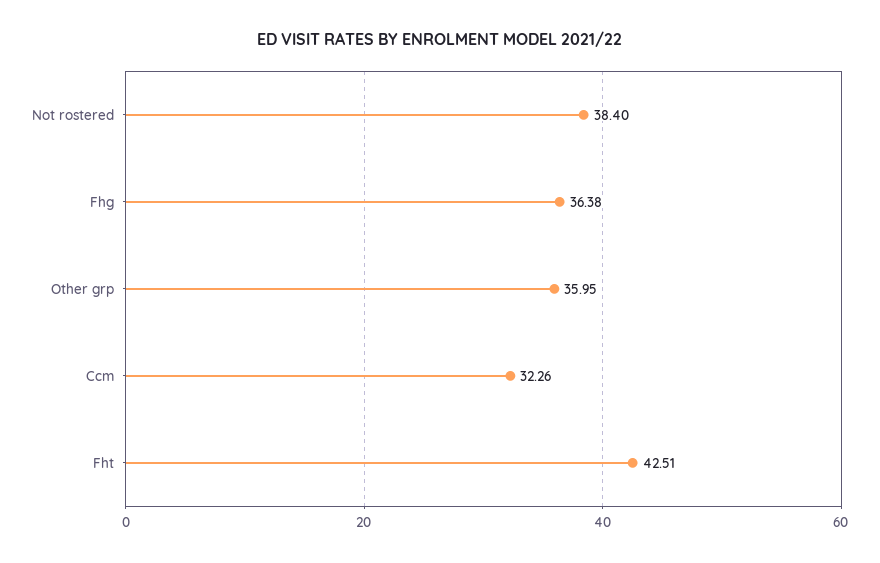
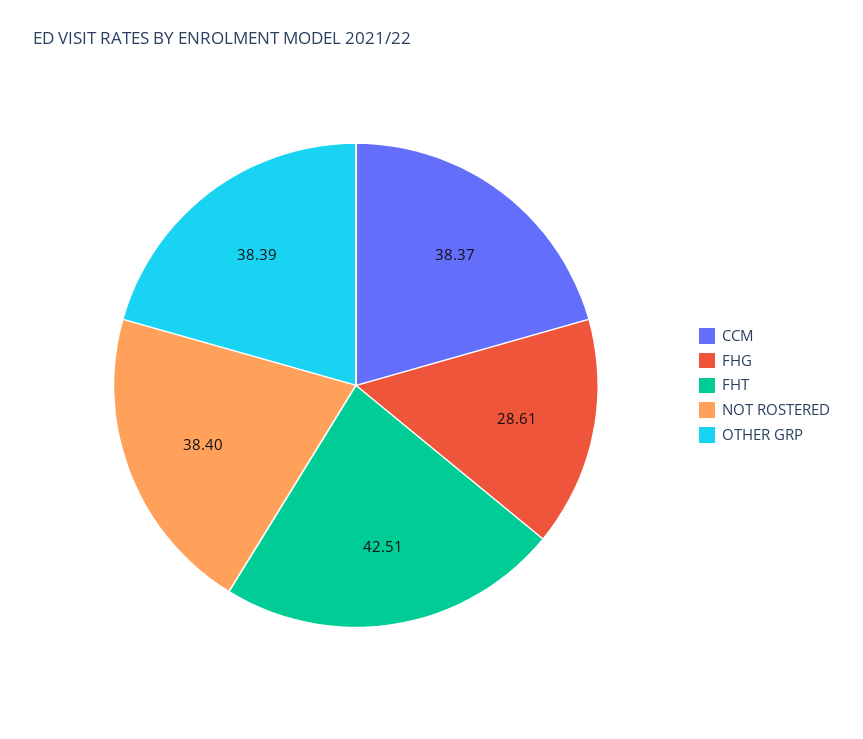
  {
    "Not rostered": 38.4,
-   "Fhg": 36.38,
+   "Fhg": 28.61,
-   "Other grp": 35.95,
+   "Other grp": 38.39,
-   "Ccm": 32.26,
+   "Ccm": 38.37,
    "Fht": 42.51
  }

